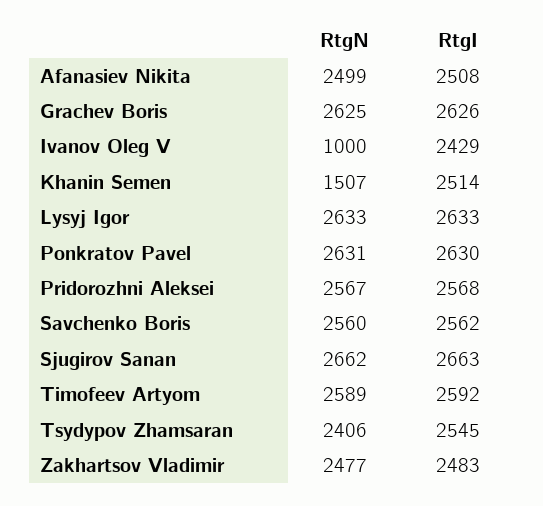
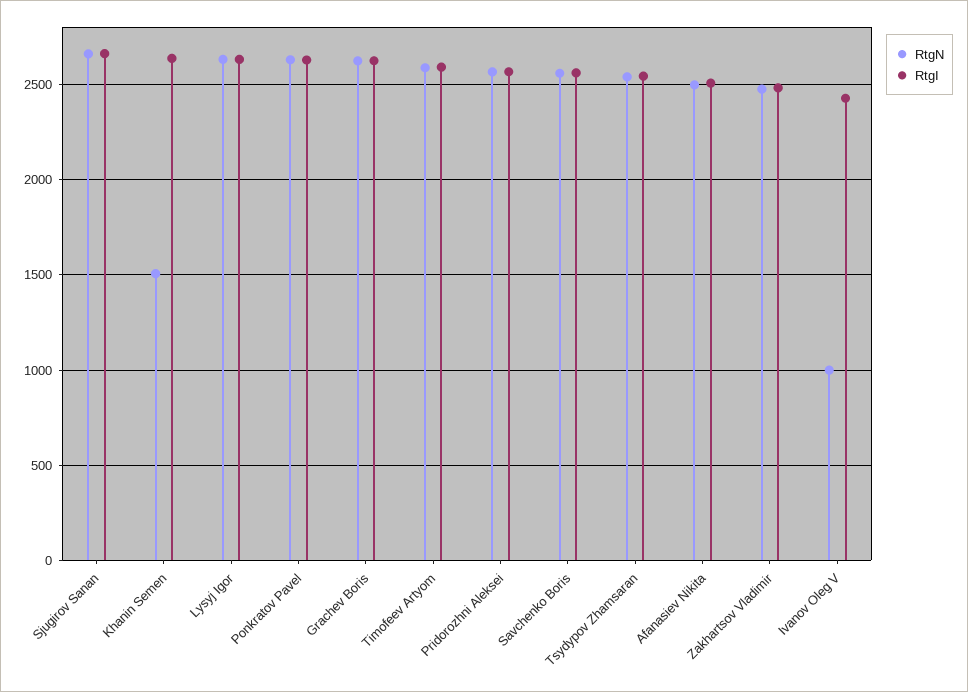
  {
    "RtgN": {
      "Afanasiev Nikita": 2499,
      "Grachev Boris": 2625,
      "Ivanov Oleg V": 1000,
      "Khanin Semen": 1507,
      "Lysyj Igor": 2633,
      "Ponkratov Pavel": 2631,
      "Pridorozhni Aleksei": 2567,
      "Savchenko Boris": 2560,
      "Sjugirov Sanan": 2662,
      "Timofeev Artyom": 2589,
-     "Tsydypov Zhamsaran": 2406,
+     "Tsydypov Zhamsaran": 2550,
      "Zakhartsov Vladimir": 2477
    },
    "RtgI": {
      "Afanasiev Nikita": 2508,
      "Grachev Boris": 2626,
      "Ivanov Oleg V": 2429,
-     "Khanin Semen": 2514,
+     "Khanin Semen": 2650,
      "Lysyj Igor": 2633,
      "Ponkratov Pavel": 2630,
      "Pridorozhni Aleksei": 2568,
      "Savchenko Boris": 2562,
      "Sjugirov Sanan": 2663,
      "Timofeev Artyom": 2592,
      "Tsydypov Zhamsaran": 2545,
      "Zakhartsov Vladimir": 2483
    }
  }

